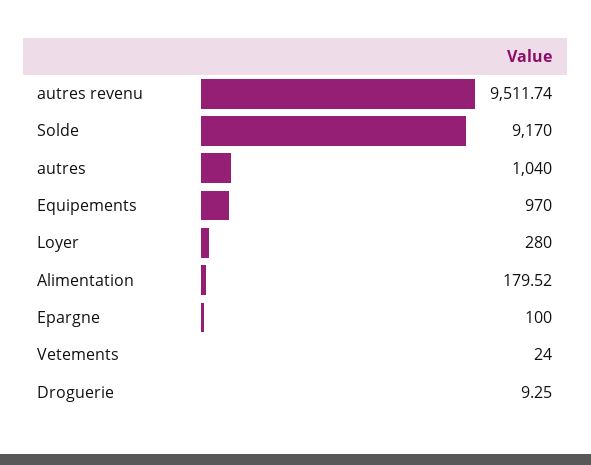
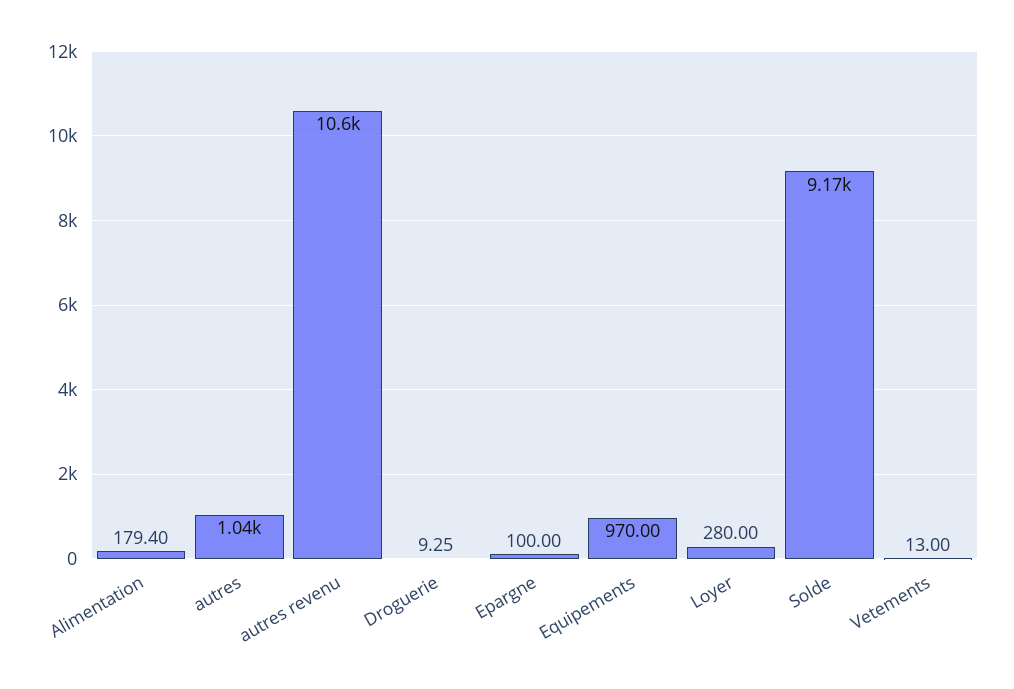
  {
-   "autres revenu": 9511.74,
+   "autres revenu": 10600,
    "Solde": 9170,
    "autres": 1040,
    "Equipements": 970,
    "Loyer": 280,
-   "Alimentation": 179.52,
+   "Alimentation": 179.4,
    "Epargne": 100,
-   "Vetements": 24,
+   "Vetements": 13,
    "Droguerie": 9.25
  }

